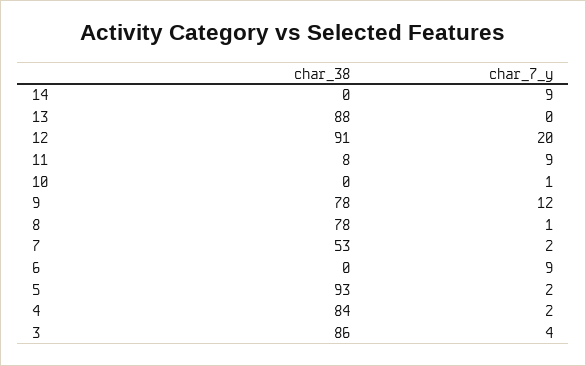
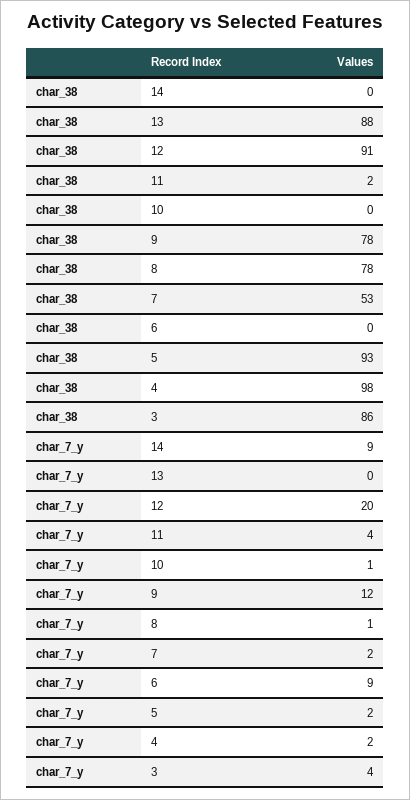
  {
    "char_38": {
      "14": 0,
      "13": 88,
      "12": 91,
-     "11": 8,
+     "11": 2,
      "10": 0,
      "9": 78,
      "8": 78,
      "7": 53,
      "6": 0,
      "5": 93,
-     "4": 84,
+     "4": 98,
      "3": 86
    },
    "char_7_y": {
      "14": 9,
      "13": 0,
      "12": 20,
-     "11": 9,
+     "11": 4,
      "10": 1,
      "9": 12,
      "8": 1,
      "7": 2,
      "6": 9,
      "5": 2,
      "4": 2,
      "3": 4
    }
  }

